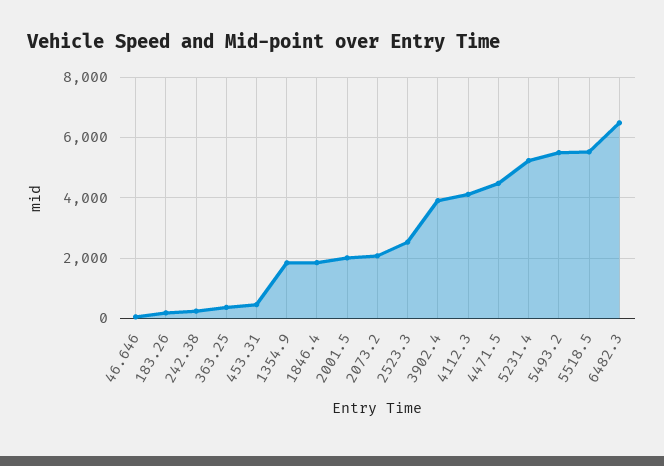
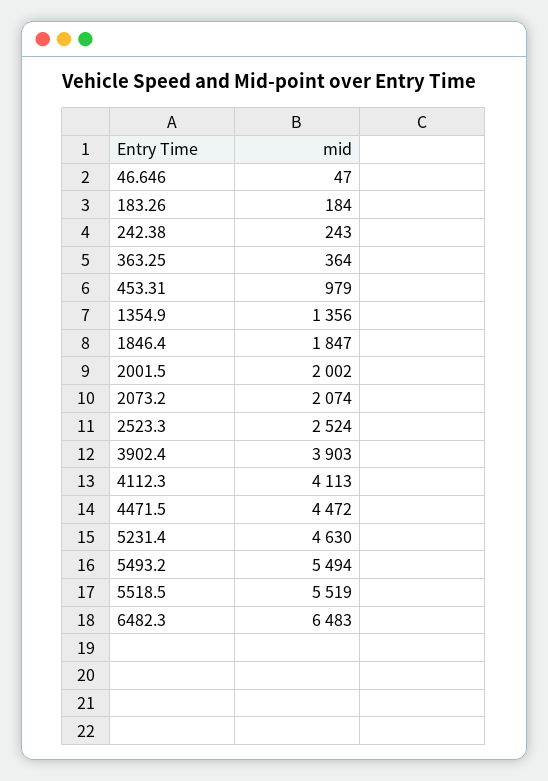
  {
    "46.646": 47,
    "183.26": 184,
    "242.38": 243,
    "363.25": 364,
-   "453.31": 400,
+   "453.31": 979,
-   "1354.9": 1800,
+   "1354.9": 1356,
    "1846.4": 1847,
    "2001.5": 2002,
    "2073.2": 2074,
    "2523.3": 2524,
    "3902.4": 3903,
    "4112.3": 4113,
    "4471.5": 4472,
-   "5231.4": 5200,
+   "5231.4": 4630,
    "5493.2": 5494,
    "5518.5": 5519,
    "6482.3": 6483
  }

